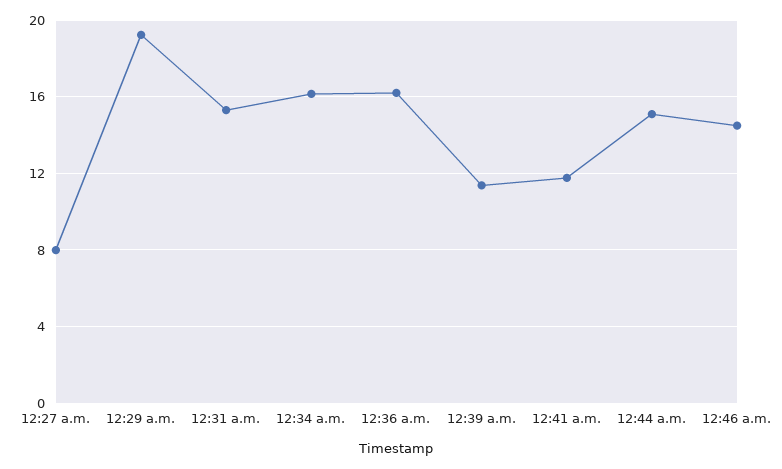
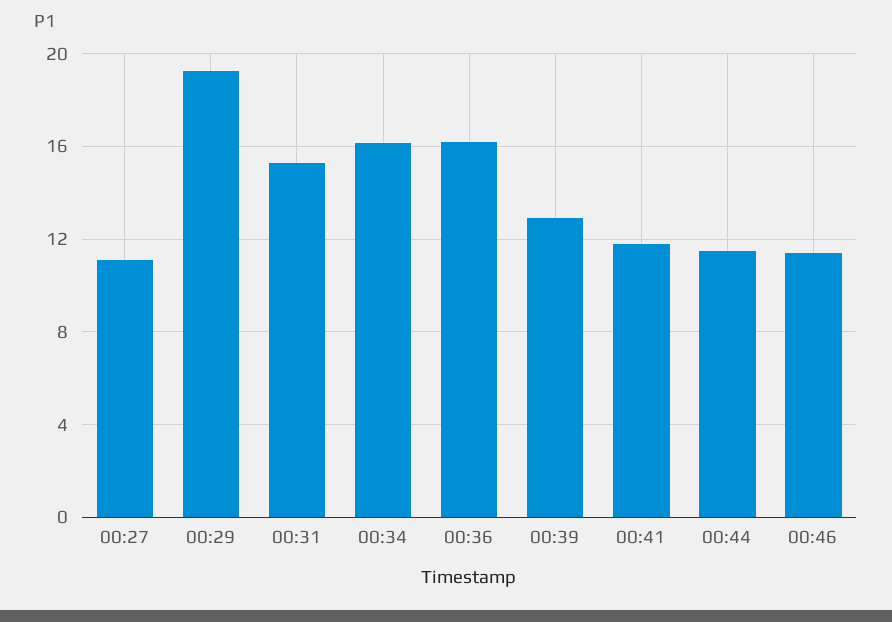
  {
-   "12:27 a.m.": 8,
+   "12:27 a.m.": 11,
    "12:29 a.m.": 19,
    "12:31 a.m.": 15.5,
    "12:34 a.m.": 16,
    "12:36 a.m.": 16,
-   "12:39 a.m.": 11.5,
+   "12:39 a.m.": 13,
    "12:41 a.m.": 12,
-   "12:44 a.m.": 15,
+   "12:44 a.m.": 11.5,
-   "12:46 a.m.": 14.5
+   "12:46 a.m.": 11.5
  }

